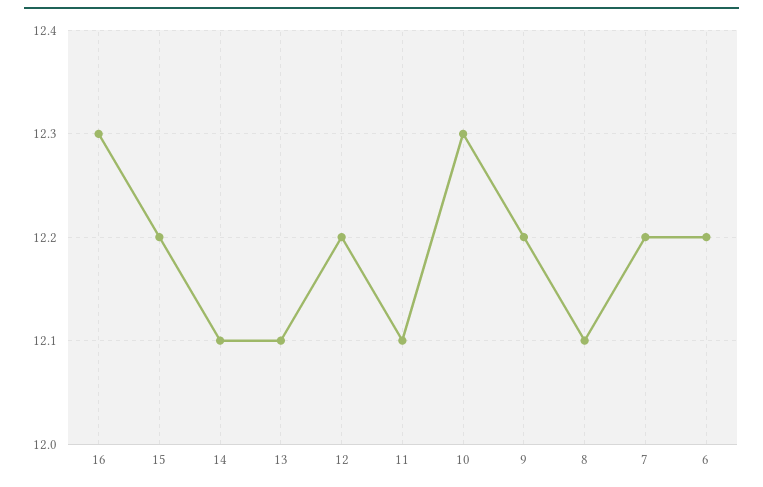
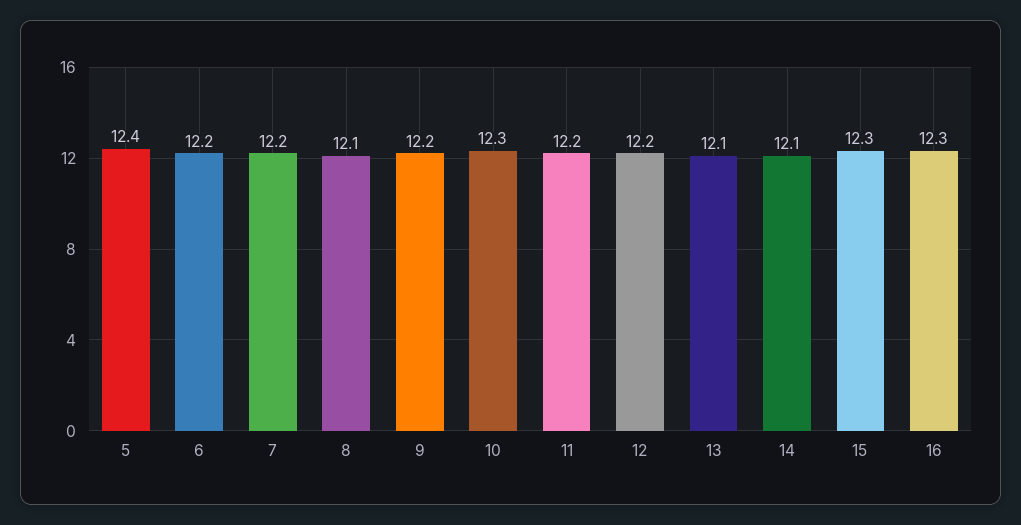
  {
    "16": 12.3,
-   "15": 12.2,
+   "15": 12.3,
    "14": 12.1,
    "13": 12.1,
    "12": 12.2,
-   "11": 12.1,
+   "11": 12.2,
    "10": 12.3,
    "9": 12.2,
    "8": 12.1,
    "7": 12.2,
-   "6": 12.2
+   "6": 12.2,
+   "5": 12.4
  }

